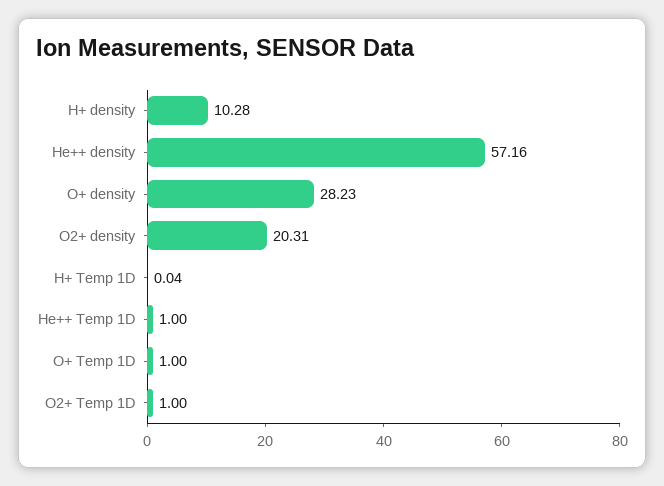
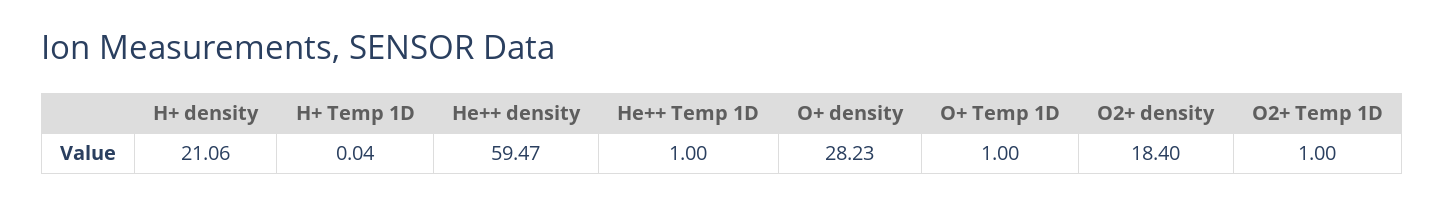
  {
-   "H+ density": 10.28,
+   "H+ density": 21.06,
-   "He++ density": 57.16,
+   "He++ density": 59.47,
    "O+ density": 28.23,
-   "O2+ density": 20.31,
+   "O2+ density": 18.4,
    "H+ Temp 1D": 0.04,
    "He++ Temp 1D": 1,
    "O+ Temp 1D": 1,
    "O2+ Temp 1D": 1
  }

